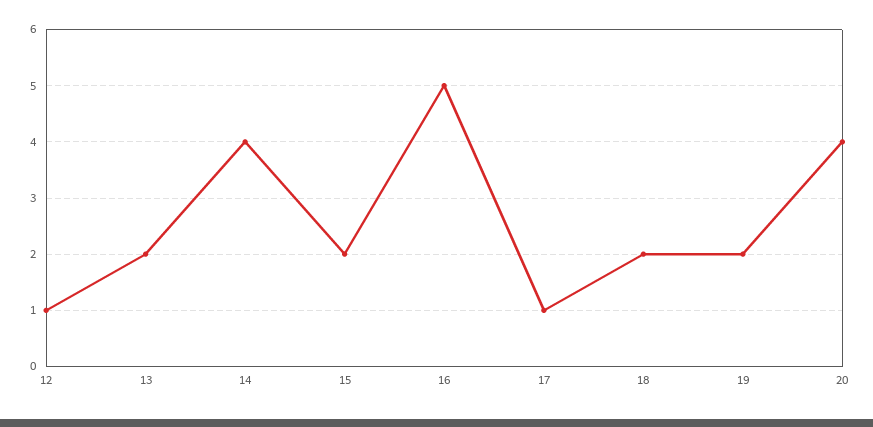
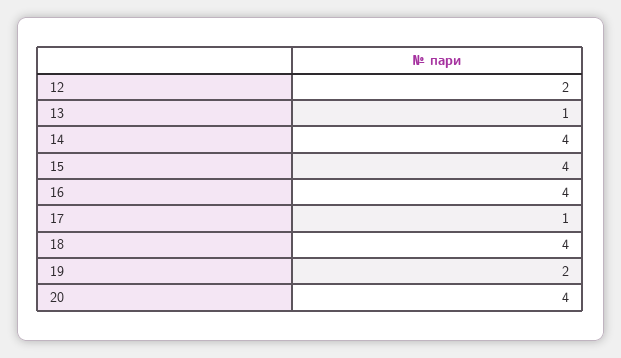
  {
-   "12": 1,
+   "12": 2,
-   "13": 2,
+   "13": 1,
    "14": 4,
-   "15": 2,
+   "15": 4,
-   "16": 5,
+   "16": 4,
    "17": 1,
-   "18": 2,
+   "18": 4,
    "19": 2,
    "20": 4
  }

